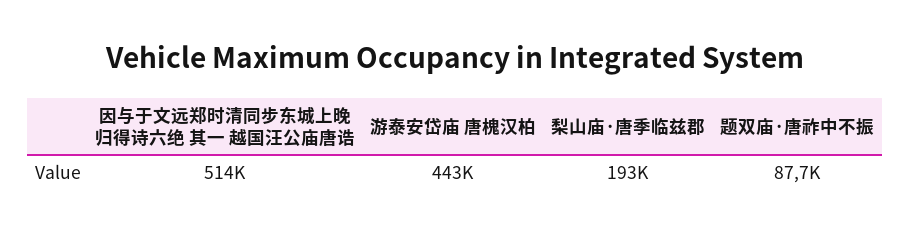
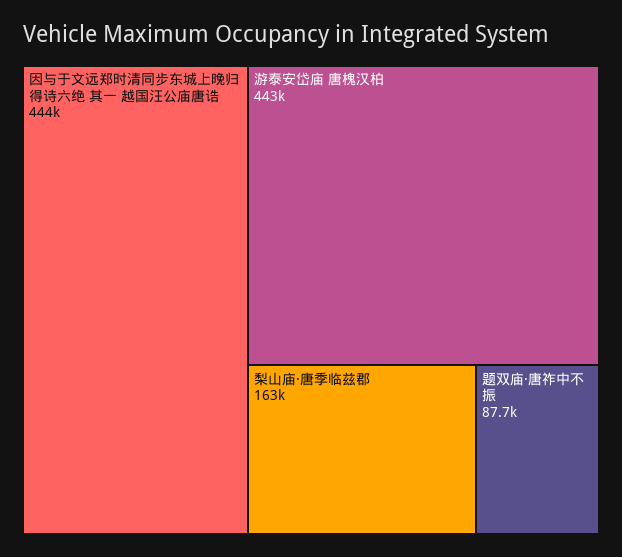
  {
-   "因与于文远郑时清同步东城上晚归得诗六绝 其一 越国汪公庙唐诰": 514000,
+   "因与于文远郑时清同步东城上晚归得诗六绝 其一 越国汪公庙唐诰": 444000,
    "游泰安岱庙 唐槐汉柏": 443000,
-   "梨山庙·唐季临兹郡": 193000,
+   "梨山庙·唐季临兹郡": 163000,
    "题双庙·唐祚中不振": 87700
  }

